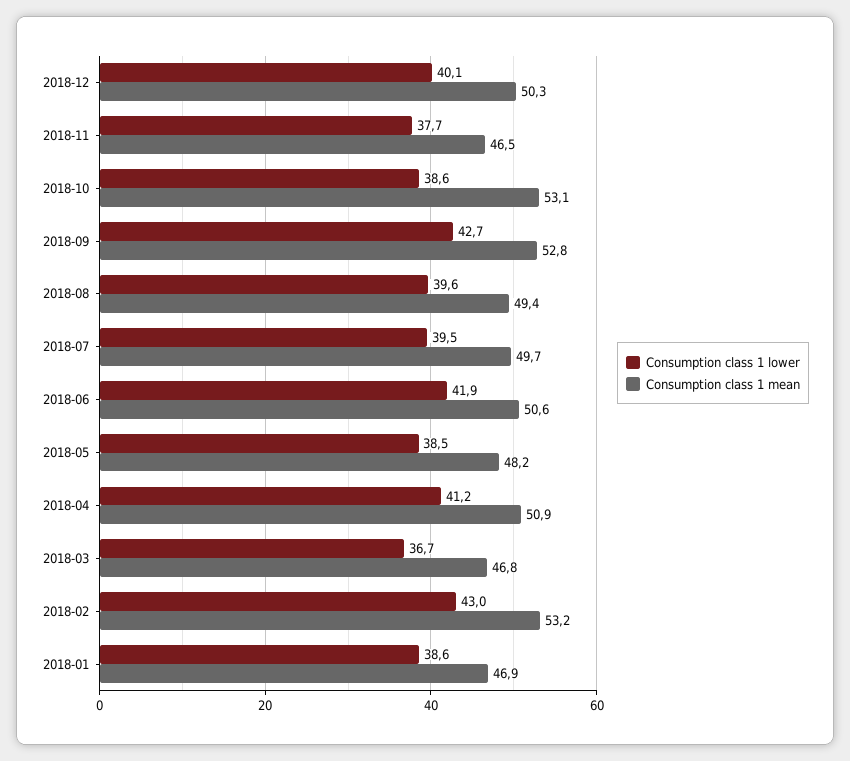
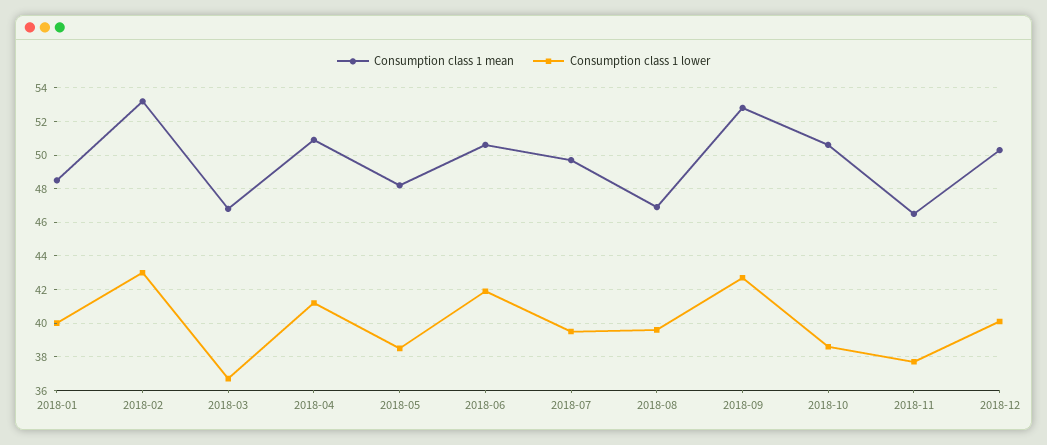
  {
    "Consumption class 1 lower": {
      "2018-12": 40.1,
      "2018-11": 37.7,
      "2018-10": 38.6,
      "2018-09": 42.7,
      "2018-08": 39.6,
      "2018-07": 39.5,
      "2018-06": 41.9,
      "2018-05": 38.5,
      "2018-04": 41.2,
      "2018-03": 36.7,
      "2018-02": 43,
-     "2018-01": 38.6
+     "2018-01": 40
    },
    "Consumption class 1 mean": {
      "2018-12": 50.3,
      "2018-11": 46.5,
-     "2018-10": 53.1,
+     "2018-10": 50.5,
      "2018-09": 52.8,
-     "2018-08": 49.4,
+     "2018-08": 47,
      "2018-07": 49.7,
      "2018-06": 50.6,
      "2018-05": 48.2,
      "2018-04": 50.9,
      "2018-03": 46.8,
      "2018-02": 53.2,
-     "2018-01": 46.9
+     "2018-01": 48.5
    }
  }

